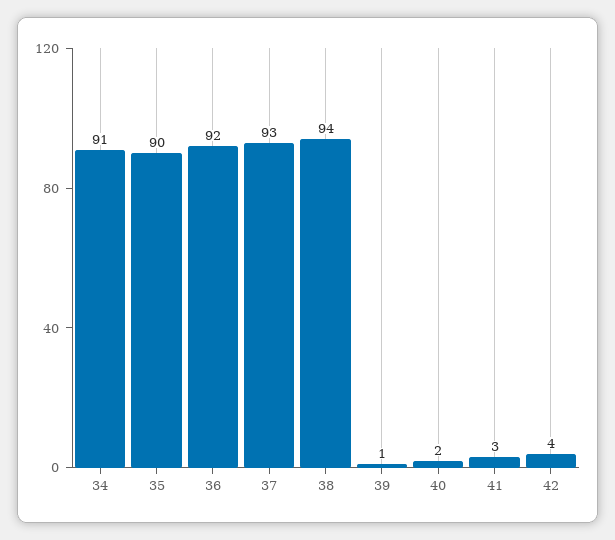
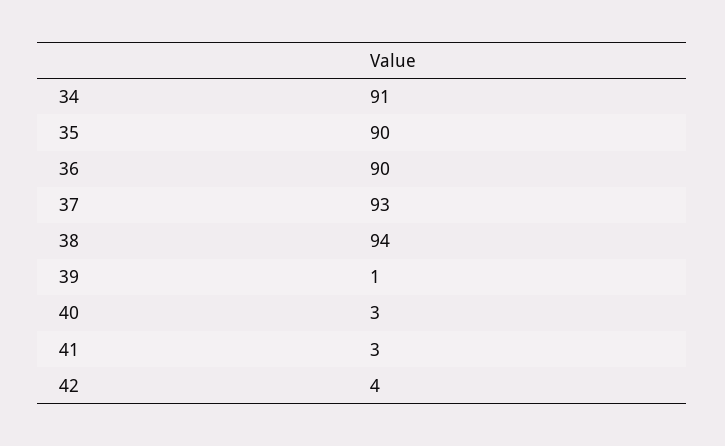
  {
    "34": 91,
    "35": 90,
-   "36": 92,
+   "36": 90,
    "37": 93,
    "38": 94,
    "39": 1,
-   "40": 2,
+   "40": 3,
    "41": 3,
    "42": 4
  }

